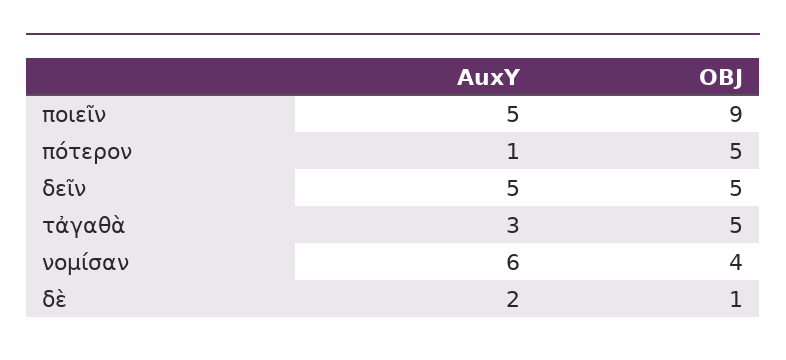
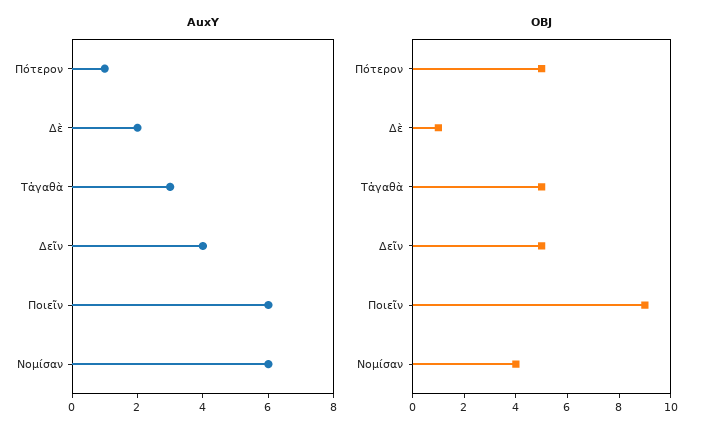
  {
    "AuxY": {
-     "ποιεῖν": 5,
+     "ποιεῖν": 6,
      "πότερον": 1,
-     "δεῖν": 5,
+     "δεῖν": 4,
      "τἀγαθὰ": 3,
      "νομίσαν": 6,
      "δὲ": 2
    },
    "OBJ": {
      "ποιεῖν": 9,
      "πότερον": 5,
      "δεῖν": 5,
      "τἀγαθὰ": 5,
      "νομίσαν": 4,
      "δὲ": 1
    }
  }

